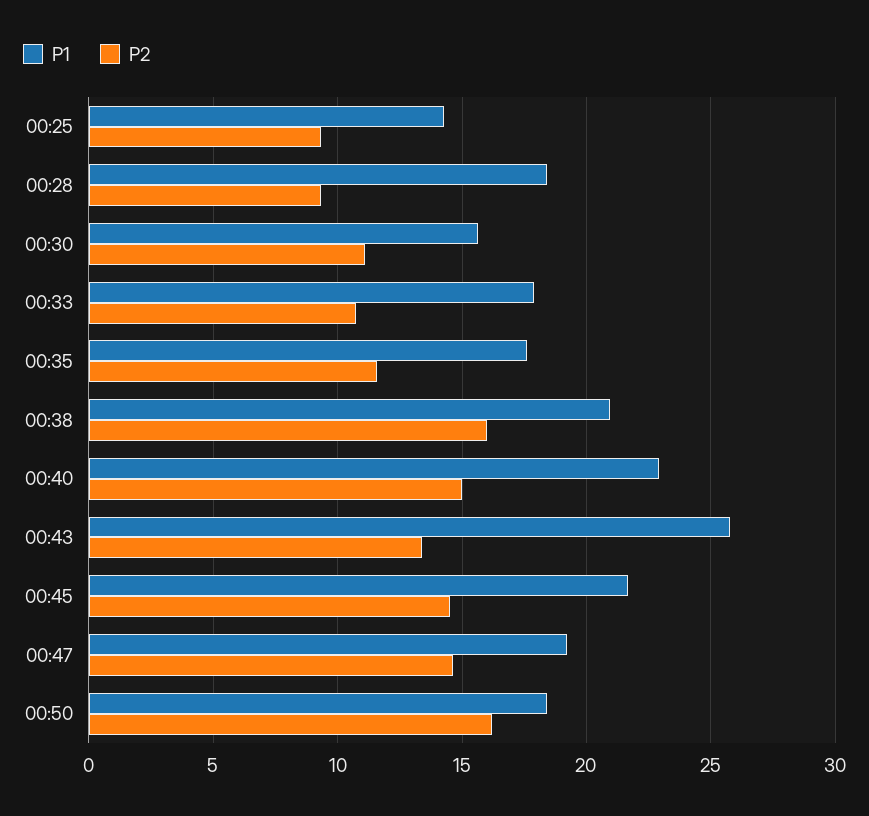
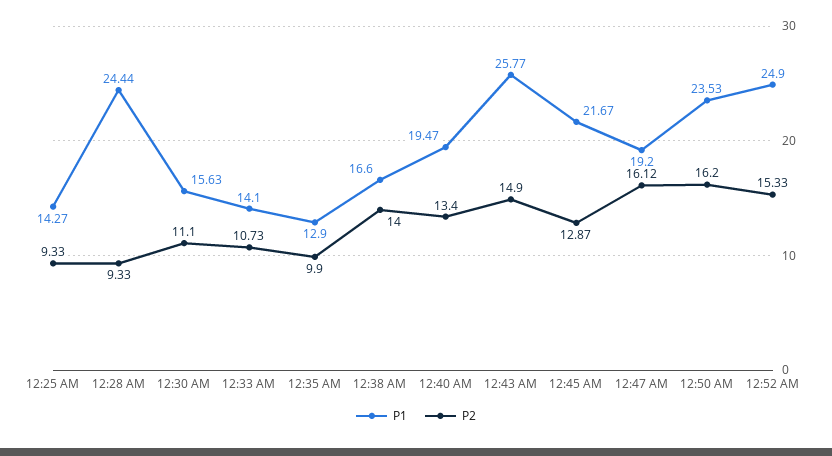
  {
    "P1": {
      "00:25": 14.27,
-     "00:28": 18.5,
+     "00:28": 24.44,
      "00:30": 15.63,
-     "00:33": 18,
+     "00:33": 14.1,
-     "00:35": 17.5,
+     "00:35": 12.9,
-     "00:38": 21,
+     "00:38": 16.6,
-     "00:40": 23,
+     "00:40": 19.47,
      "00:43": 25.77,
      "00:45": 21.67,
      "00:47": 19.2,
-     "00:50": 18.5
+     "00:50": 23.53,
+     "12:52 AM": 24.9
    },
    "P2": {
      "00:25": 9.33,
      "00:28": 9.33,
      "00:30": 11.1,
      "00:33": 10.73,
-     "00:35": 11.5,
+     "00:35": 9.9,
-     "00:38": 16,
+     "00:38": 14,
-     "00:40": 15,
+     "00:40": 13.4,
-     "00:43": 13.5,
+     "00:43": 14.9,
-     "00:45": 14.5,
+     "00:45": 12.87,
-     "00:47": 14.5,
+     "00:47": 16.12,
-     "00:50": 16.2
+     "00:50": 16.2,
+     "12:52 AM": 15.33
    }
  }

